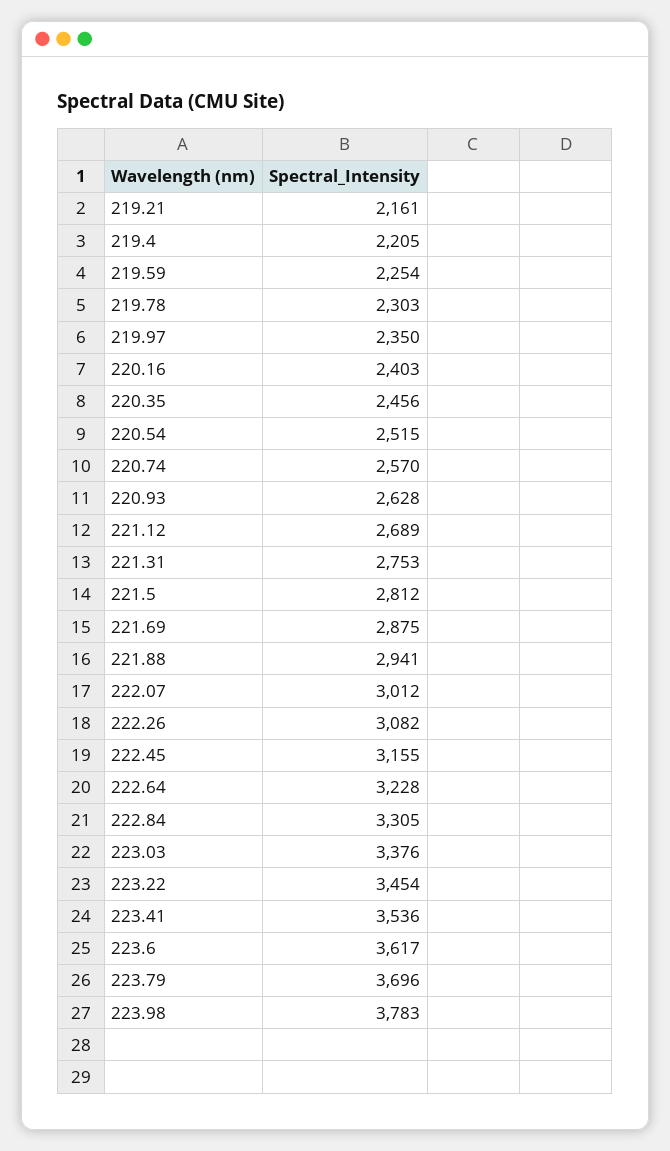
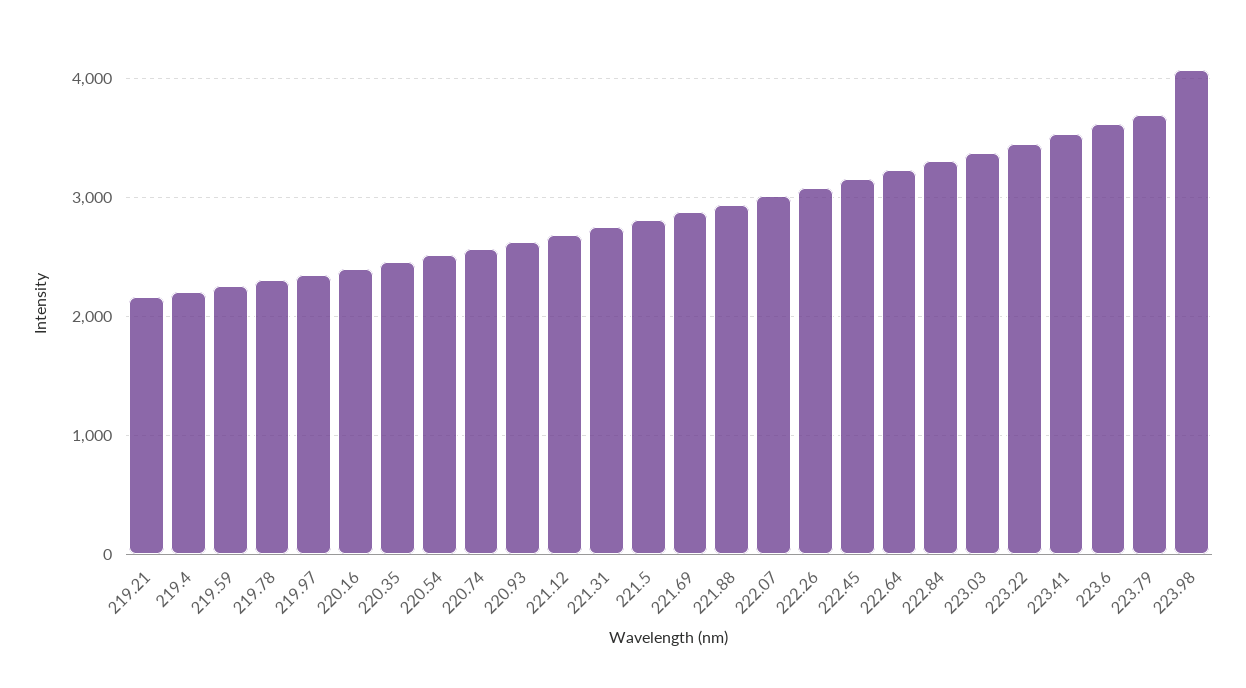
  {
    "219.21": 2161,
    "219.4": 2205,
    "219.59": 2254,
    "219.78": 2303,
    "219.97": 2350,
    "220.16": 2403,
    "220.35": 2456,
    "220.54": 2515,
    "220.74": 2570,
    "220.93": 2628,
    "221.12": 2689,
    "221.31": 2753,
    "221.5": 2812,
    "221.69": 2875,
    "221.88": 2941,
    "222.07": 3012,
    "222.26": 3082,
    "222.45": 3155,
    "222.64": 3228,
    "222.84": 3305,
    "223.03": 3376,
    "223.22": 3454,
    "223.41": 3536,
    "223.6": 3617,
    "223.79": 3696,
-   "223.98": 3783
+   "223.98": 4100
  }

